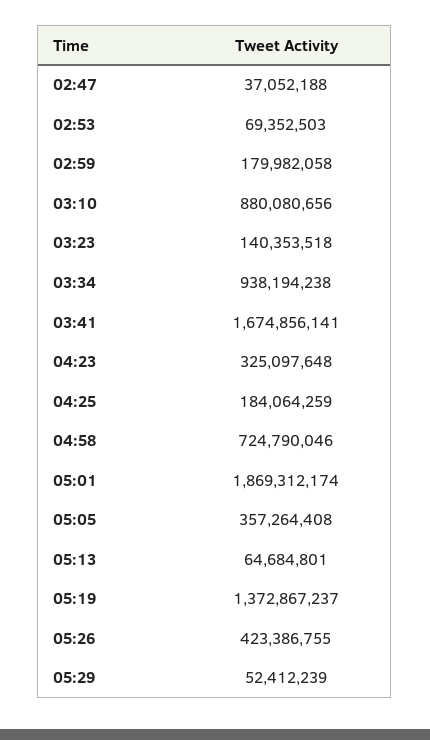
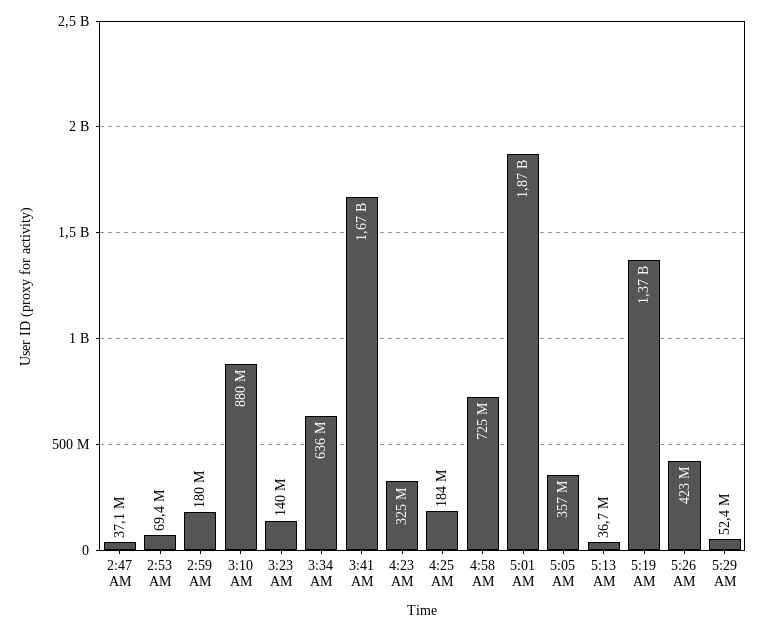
  {
    "02:47": 37052188,
    "02:53": 69352503,
    "02:59": 179982058,
    "03:10": 880080656,
    "03:23": 140353518,
-   "03:34": 938194238,
+   "03:34": 636000000,
    "03:41": 1674856141,
    "04:23": 325097648,
    "04:25": 184064259,
    "04:58": 724790046,
    "05:01": 1869312174,
    "05:05": 357264408,
-   "05:13": 64684801,
+   "05:13": 36700000,
    "05:19": 1372867237,
    "05:26": 423386755,
    "05:29": 52412239
  }

